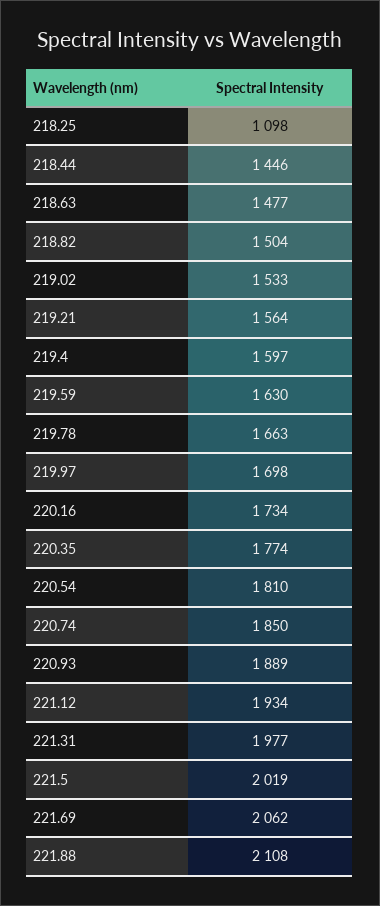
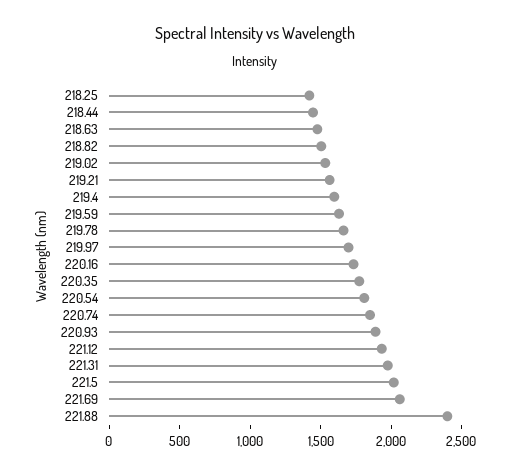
  {
-   "218.25": 1098,
+   "218.25": 1400,
    "218.44": 1446,
    "218.63": 1477,
    "218.82": 1504,
    "219.02": 1533,
    "219.21": 1564,
    "219.4": 1597,
    "219.59": 1630,
    "219.78": 1663,
    "219.97": 1698,
    "220.16": 1734,
    "220.35": 1774,
    "220.54": 1810,
    "220.74": 1850,
    "220.93": 1889,
    "221.12": 1934,
    "221.31": 1977,
    "221.5": 2019,
    "221.69": 2062,
-   "221.88": 2108
+   "221.88": 2400
  }

